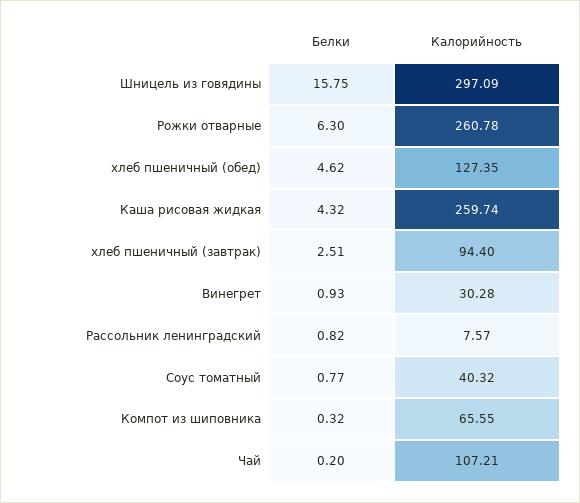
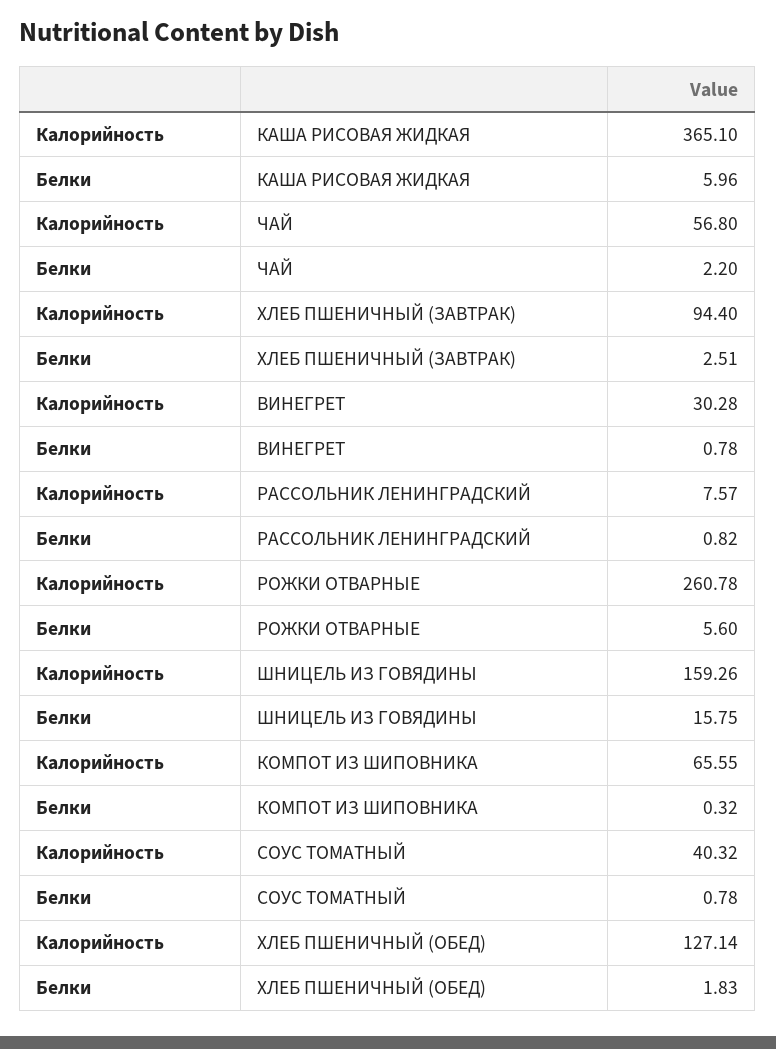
  {
    "Белки": {
      "Шницель из говядины": 15.75,
-     "Рожки отварные": 6.3,
+     "Рожки отварные": 5.6,
-     "хлеб пшеничный (обед)": 4.62,
+     "хлеб пшеничный (обед)": 1.83,
-     "Каша рисовая жидкая": 4.32,
+     "Каша рисовая жидкая": 5.96,
      "хлеб пшеничный (завтрак)": 2.51,
-     "Винегрет": 0.93,
+     "Винегрет": 0.78,
      "Рассольник ленинградский": 0.82,
-     "Соус томатный": 0.77,
+     "Соус томатный": 0.78,
      "Компот из шиповника": 0.32,
-     "Чай": 0.2
+     "Чай": 2.2
    },
    "Калорийность": {
-     "Шницель из говядины": 297.09,
+     "Шницель из говядины": 159.26,
      "Рожки отварные": 260.78,
-     "хлеб пшеничный (обед)": 127.35,
+     "хлеб пшеничный (обед)": 127.14,
-     "Каша рисовая жидкая": 259.74,
+     "Каша рисовая жидкая": 365.1,
      "хлеб пшеничный (завтрак)": 94.4,
      "Винегрет": 30.28,
      "Рассольник ленинградский": 7.57,
      "Соус томатный": 40.32,
      "Компот из шиповника": 65.55,
-     "Чай": 107.21
+     "Чай": 56.8
    }
  }

